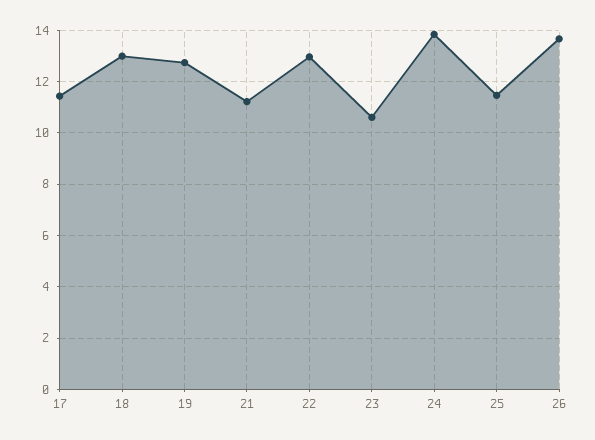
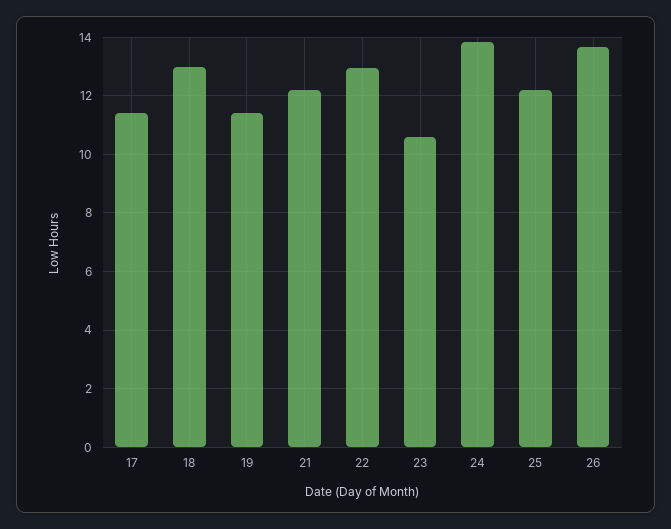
  {
    "17": 11.5,
    "18": 13,
-   "19": 12.75,
+   "19": 11.5,
-   "21": 11.25,
+   "21": 12.25,
    "22": 13,
    "23": 10.5,
    "24": 13.75,
-   "25": 11.5,
+   "25": 12.25,
    "26": 13.75
  }

